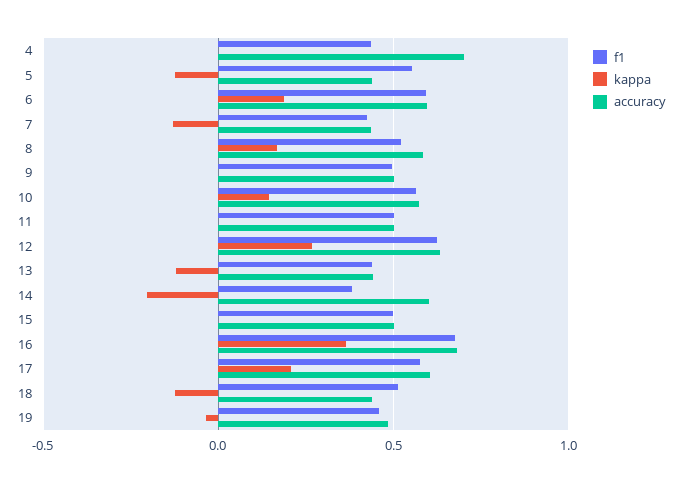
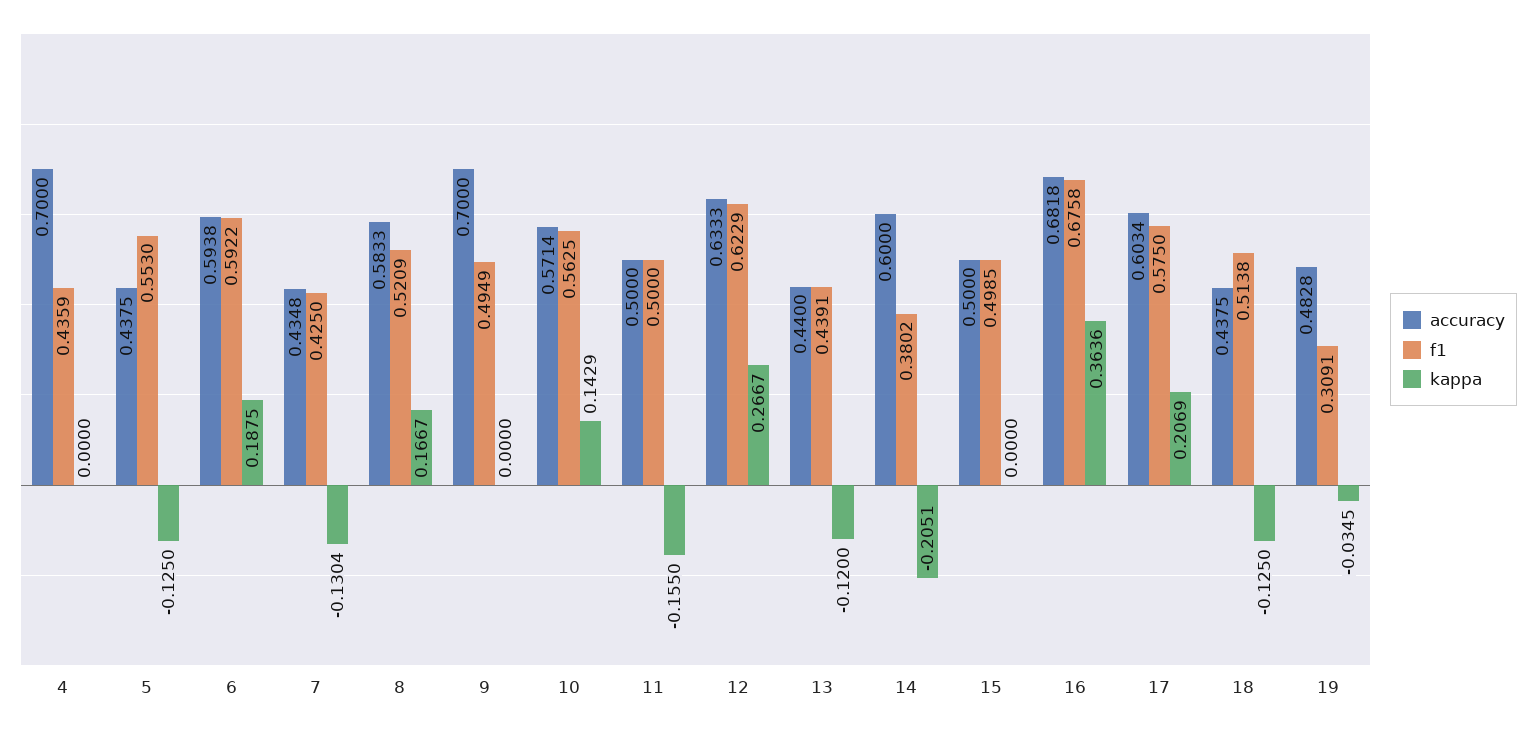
  {
    "f1": {
      "4": 0.4359,
      "5": 0.553,
      "6": 0.5922,
      "7": 0.425,
      "8": 0.5209,
      "9": 0.4949,
      "10": 0.5625,
      "11": 0.5,
      "12": 0.6229,
      "13": 0.4391,
      "14": 0.3802,
      "15": 0.4985,
      "16": 0.6758,
      "17": 0.575,
      "18": 0.5138,
-     "19": 0.45
+     "19": 0.3091
    },
    "kappa": {
      "4": 0,
      "5": -0.125,
      "6": 0.1875,
      "7": -0.1304,
      "8": 0.1667,
      "9": 0,
      "10": 0.1429,
-     "11": 0,
+     "11": -0.155,
      "12": 0.2667,
      "13": -0.12,
      "14": -0.2051,
      "15": 0,
      "16": 0.3636,
      "17": 0.2069,
      "18": -0.125,
      "19": -0.0345
    },
    "accuracy": {
      "4": 0.7,
      "5": 0.4375,
      "6": 0.5938,
      "7": 0.4348,
      "8": 0.5833,
-     "9": 0.5,
+     "9": 0.7,
      "10": 0.5714,
      "11": 0.5,
      "12": 0.6333,
      "13": 0.44,
      "14": 0.6,
      "15": 0.5,
      "16": 0.6818,
      "17": 0.6034,
      "18": 0.4375,
      "19": 0.4828
    }
  }

